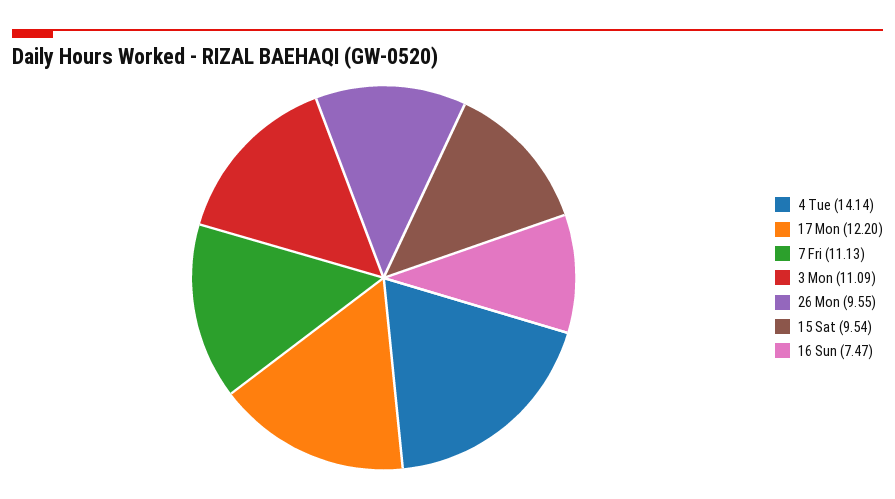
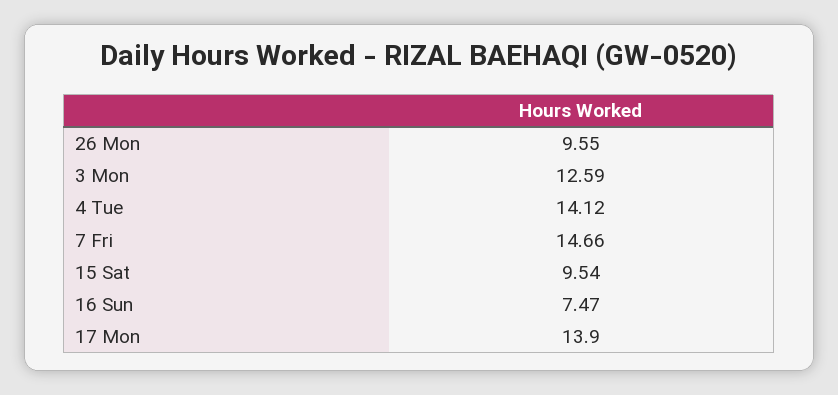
  {
-   "4 Tue": 14.14,
+   "4 Tue": 14.12,
-   "17 Mon": 12.2,
+   "17 Mon": 13.9,
-   "7 Fri": 11.13,
+   "7 Fri": 14.66,
-   "3 Mon": 11.09,
+   "3 Mon": 12.59,
    "26 Mon": 9.55,
    "15 Sat": 9.54,
    "16 Sun": 7.47
  }

